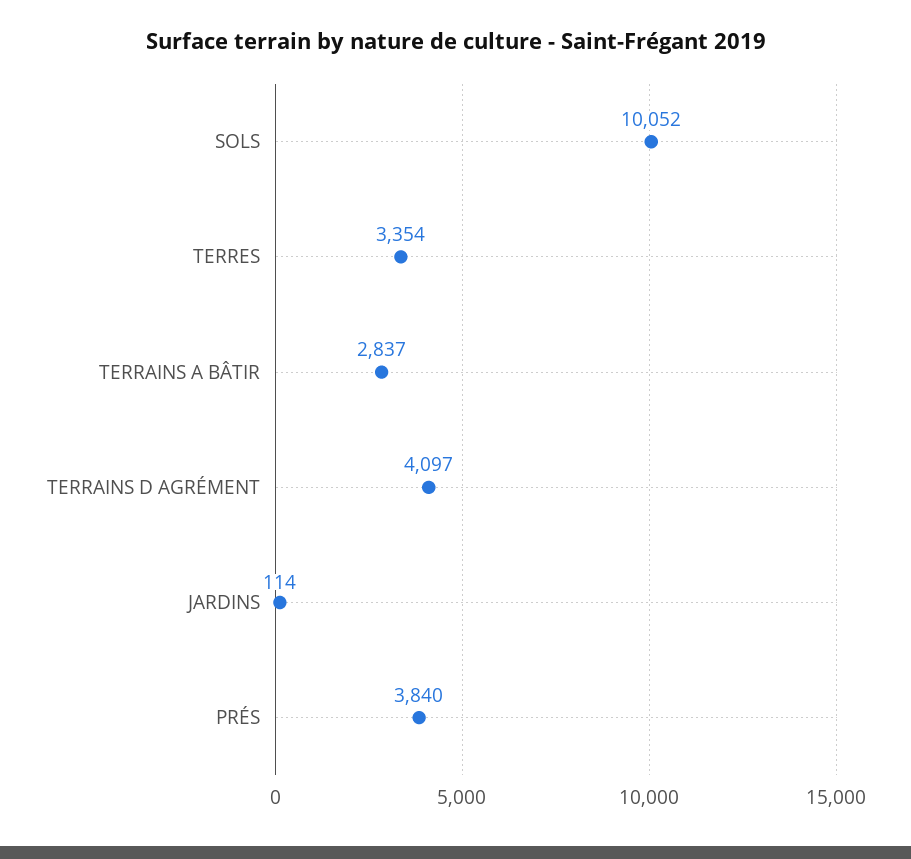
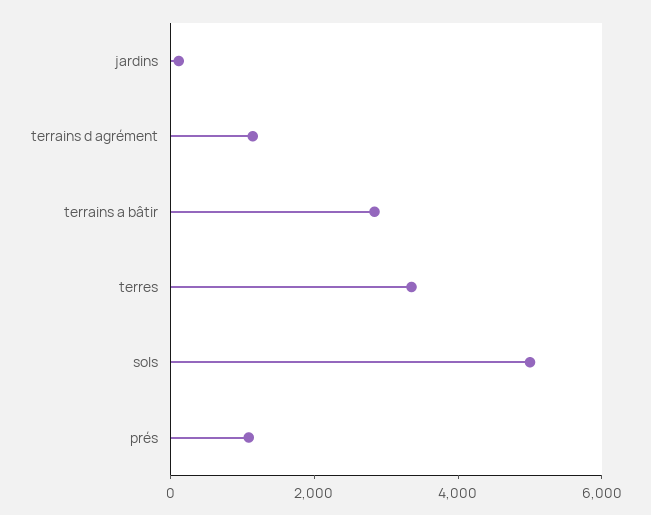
  {
-   "SOLS": 10052,
+   "SOLS": 5000,
    "TERRES": 3354,
    "TERRAINS A BÂTIR": 2837,
-   "TERRAINS D AGRÉMENT": 4097,
+   "TERRAINS D AGRÉMENT": 1000,
    "JARDINS": 114,
-   "PRÉS": 3840
+   "PRÉS": 1000
  }

